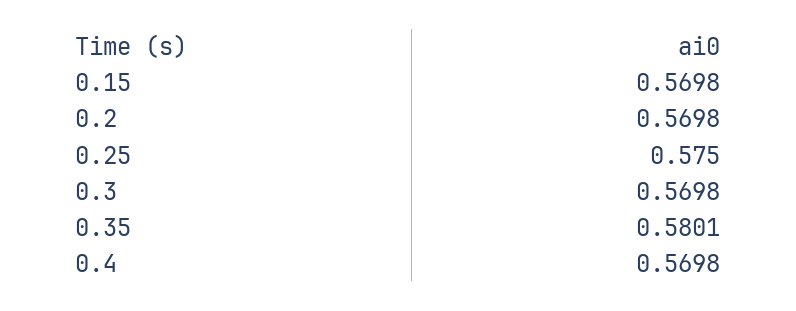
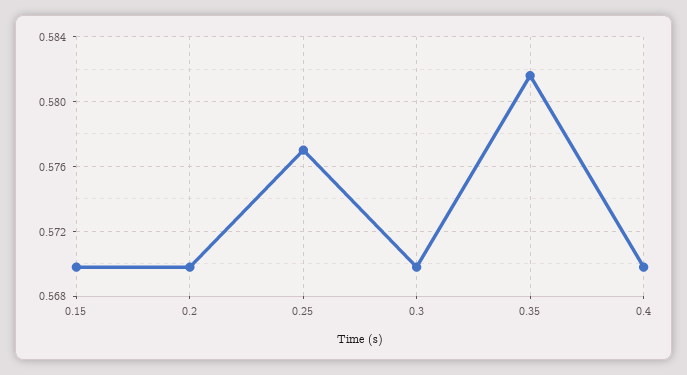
  {
    "0.15": 0.5698,
    "0.2": 0.5698,
-   "0.25": 0.575,
+   "0.25": 0.577,
    "0.3": 0.5698,
-   "0.35": 0.5801,
+   "0.35": 0.5815,
    "0.4": 0.5698
  }

